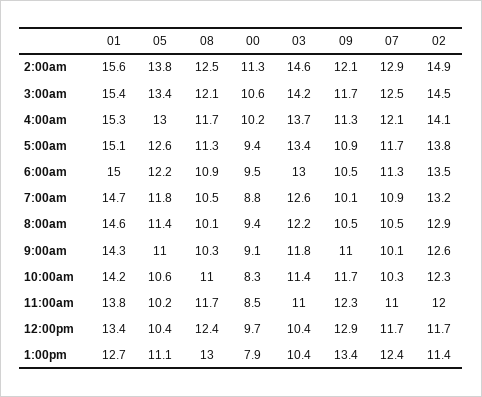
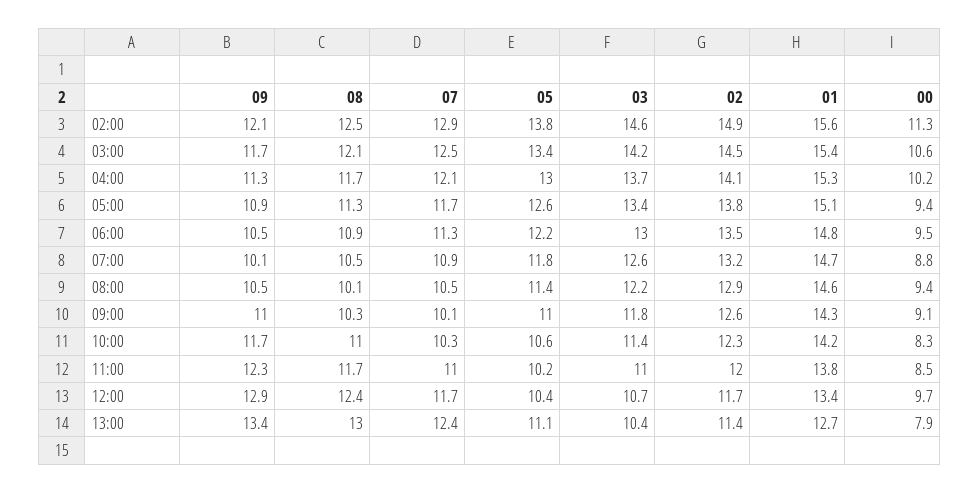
  {
    "01": {
      "2:00am": 15.6,
      "3:00am": 15.4,
      "4:00am": 15.3,
      "5:00am": 15.1,
-     "6:00am": 15,
+     "6:00am": 14.8,
      "7:00am": 14.7,
      "8:00am": 14.6,
      "9:00am": 14.3,
      "10:00am": 14.2,
      "11:00am": 13.8,
      "12:00pm": 13.4,
      "1:00pm": 12.7
    },
    "05": {
      "2:00am": 13.8,
      "3:00am": 13.4,
      "4:00am": 13,
      "5:00am": 12.6,
      "6:00am": 12.2,
      "7:00am": 11.8,
      "8:00am": 11.4,
      "9:00am": 11,
      "10:00am": 10.6,
      "11:00am": 10.2,
      "12:00pm": 10.4,
      "1:00pm": 11.1
    },
    "08": {
      "2:00am": 12.5,
      "3:00am": 12.1,
      "4:00am": 11.7,
      "5:00am": 11.3,
      "6:00am": 10.9,
      "7:00am": 10.5,
      "8:00am": 10.1,
      "9:00am": 10.3,
      "10:00am": 11,
      "11:00am": 11.7,
      "12:00pm": 12.4,
      "1:00pm": 13
    },
    "00": {
      "2:00am": 11.3,
      "3:00am": 10.6,
      "4:00am": 10.2,
      "5:00am": 9.4,
      "6:00am": 9.5,
      "7:00am": 8.8,
      "8:00am": 9.4,
      "9:00am": 9.1,
      "10:00am": 8.3,
      "11:00am": 8.5,
      "12:00pm": 9.7,
      "1:00pm": 7.9
    },
    "03": {
      "2:00am": 14.6,
      "3:00am": 14.2,
      "4:00am": 13.7,
      "5:00am": 13.4,
      "6:00am": 13,
      "7:00am": 12.6,
      "8:00am": 12.2,
      "9:00am": 11.8,
      "10:00am": 11.4,
      "11:00am": 11,
-     "12:00pm": 10.4,
+     "12:00pm": 10.7,
      "1:00pm": 10.4
    },
    "09": {
      "2:00am": 12.1,
      "3:00am": 11.7,
      "4:00am": 11.3,
      "5:00am": 10.9,
      "6:00am": 10.5,
      "7:00am": 10.1,
      "8:00am": 10.5,
      "9:00am": 11,
      "10:00am": 11.7,
      "11:00am": 12.3,
      "12:00pm": 12.9,
      "1:00pm": 13.4
    },
    "07": {
      "2:00am": 12.9,
      "3:00am": 12.5,
      "4:00am": 12.1,
      "5:00am": 11.7,
      "6:00am": 11.3,
      "7:00am": 10.9,
      "8:00am": 10.5,
      "9:00am": 10.1,
      "10:00am": 10.3,
      "11:00am": 11,
      "12:00pm": 11.7,
      "1:00pm": 12.4
    },
    "02": {
      "2:00am": 14.9,
      "3:00am": 14.5,
      "4:00am": 14.1,
      "5:00am": 13.8,
      "6:00am": 13.5,
      "7:00am": 13.2,
      "8:00am": 12.9,
      "9:00am": 12.6,
      "10:00am": 12.3,
      "11:00am": 12,
      "12:00pm": 11.7,
      "1:00pm": 11.4
    }
  }

